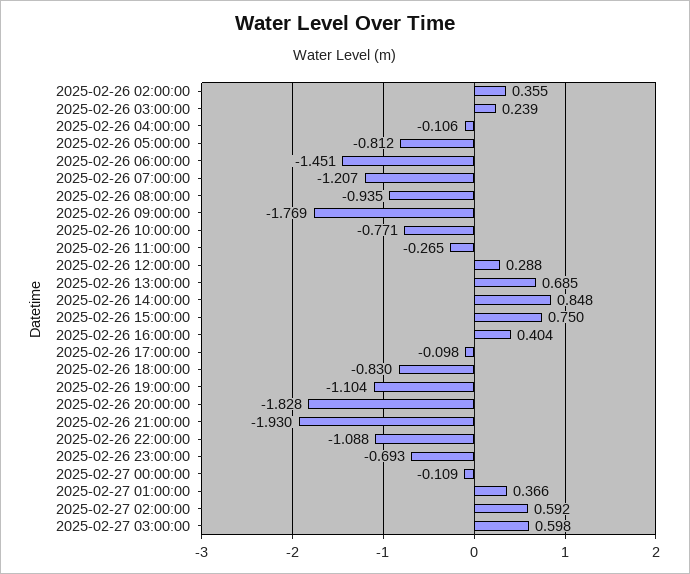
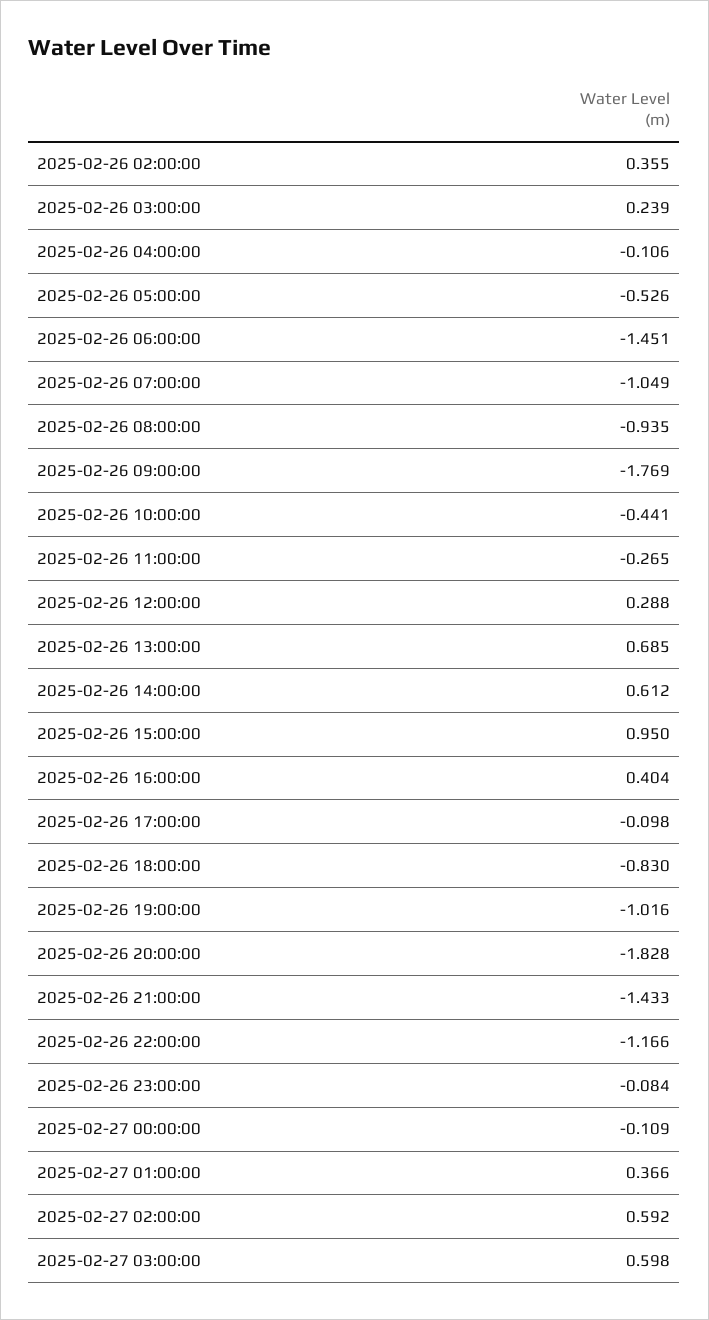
  {
    "2025-02-26 02:00:00": 0.355,
    "2025-02-26 03:00:00": 0.239,
    "2025-02-26 04:00:00": -0.106,
-   "2025-02-26 05:00:00": -0.812,
+   "2025-02-26 05:00:00": -0.526,
    "2025-02-26 06:00:00": -1.451,
-   "2025-02-26 07:00:00": -1.207,
+   "2025-02-26 07:00:00": -1.049,
    "2025-02-26 08:00:00": -0.935,
    "2025-02-26 09:00:00": -1.769,
-   "2025-02-26 10:00:00": -0.771,
+   "2025-02-26 10:00:00": -0.441,
    "2025-02-26 11:00:00": -0.265,
    "2025-02-26 12:00:00": 0.288,
    "2025-02-26 13:00:00": 0.685,
-   "2025-02-26 14:00:00": 0.848,
+   "2025-02-26 14:00:00": 0.612,
-   "2025-02-26 15:00:00": 0.75,
+   "2025-02-26 15:00:00": 0.95,
    "2025-02-26 16:00:00": 0.404,
    "2025-02-26 17:00:00": -0.098,
    "2025-02-26 18:00:00": -0.83,
-   "2025-02-26 19:00:00": -1.104,
+   "2025-02-26 19:00:00": -1.016,
    "2025-02-26 20:00:00": -1.828,
-   "2025-02-26 21:00:00": -1.93,
+   "2025-02-26 21:00:00": -1.433,
-   "2025-02-26 22:00:00": -1.088,
+   "2025-02-26 22:00:00": -1.166,
-   "2025-02-26 23:00:00": -0.693,
+   "2025-02-26 23:00:00": -0.084,
    "2025-02-27 00:00:00": -0.109,
    "2025-02-27 01:00:00": 0.366,
    "2025-02-27 02:00:00": 0.592,
    "2025-02-27 03:00:00": 0.598
  }

